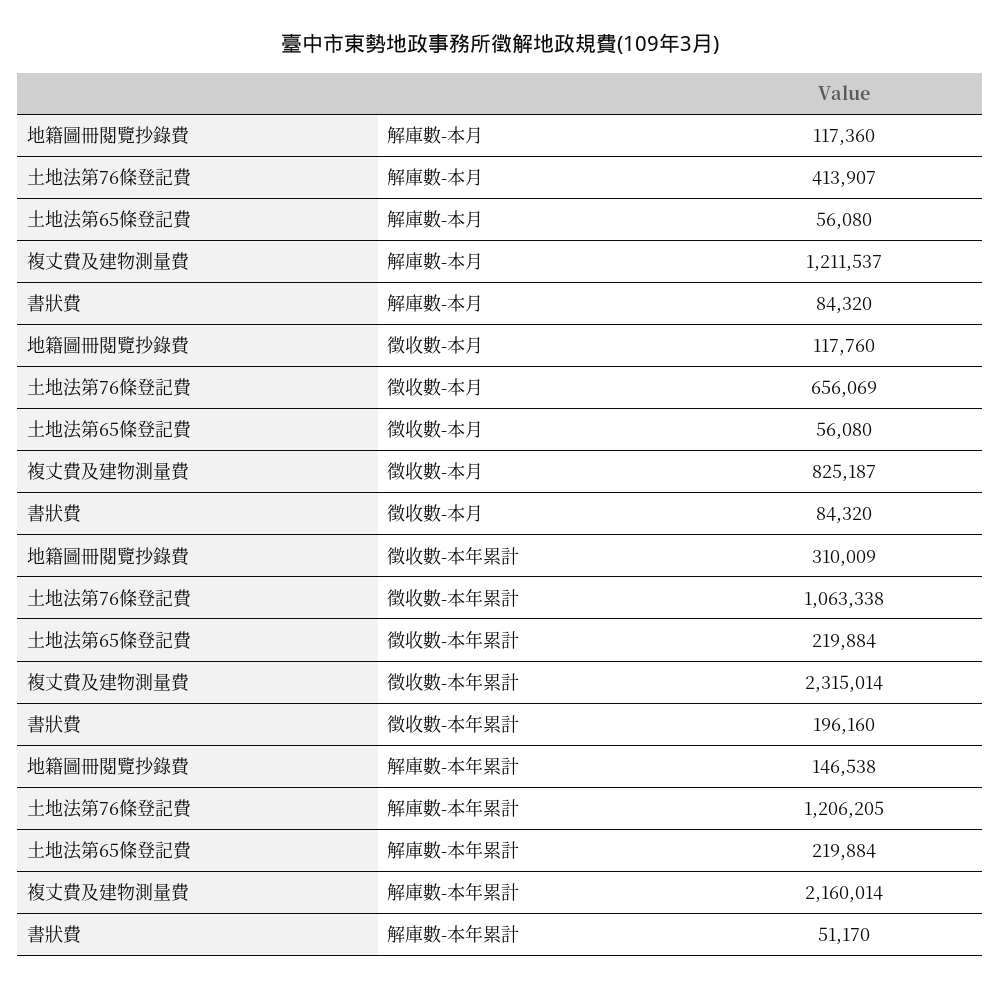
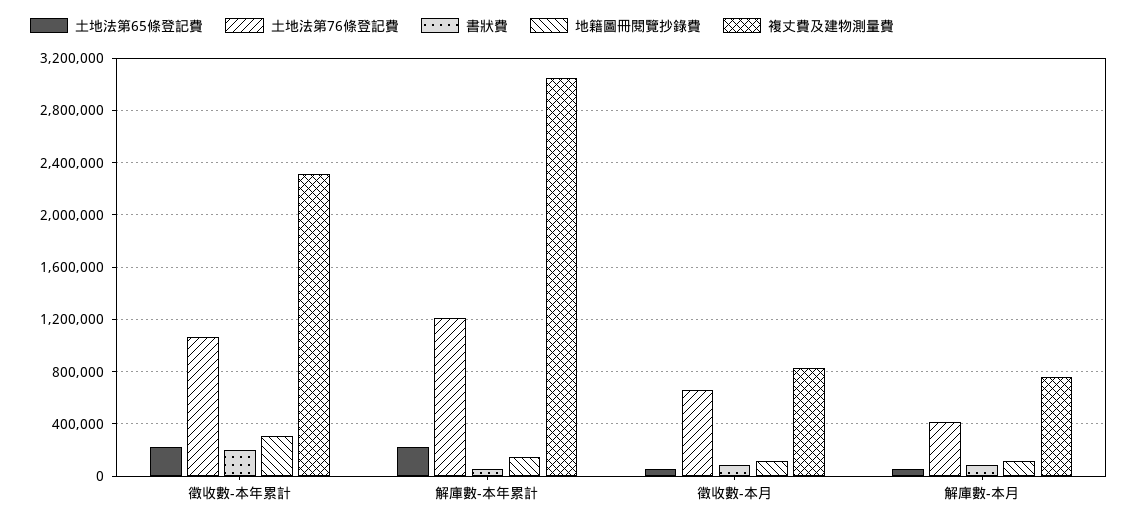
  {
    "地籍圖冊閱覽抄錄費": {
      "解庫數-本月": 117360,
      "徵收數-本月": 117760,
      "徵收數-本年累計": 310009,
      "解庫數-本年累計": 146538
    },
    "土地法第76條登記費": {
      "解庫數-本月": 413907,
      "徵收數-本月": 656069,
      "徵收數-本年累計": 1063338,
      "解庫數-本年累計": 1206205
    },
    "土地法第65條登記費": {
      "解庫數-本月": 56080,
      "徵收數-本月": 56080,
      "徵收數-本年累計": 219884,
      "解庫數-本年累計": 219884
    },
    "複丈費及建物測量費": {
-     "解庫數-本月": 1211537,
+     "解庫數-本月": 750000,
      "徵收數-本月": 825187,
      "徵收數-本年累計": 2315014,
-     "解庫數-本年累計": 2160014
+     "解庫數-本年累計": 3050000
    },
    "書狀費": {
      "解庫數-本月": 84320,
      "徵收數-本月": 84320,
      "徵收數-本年累計": 196160,
      "解庫數-本年累計": 51170
    }
  }

